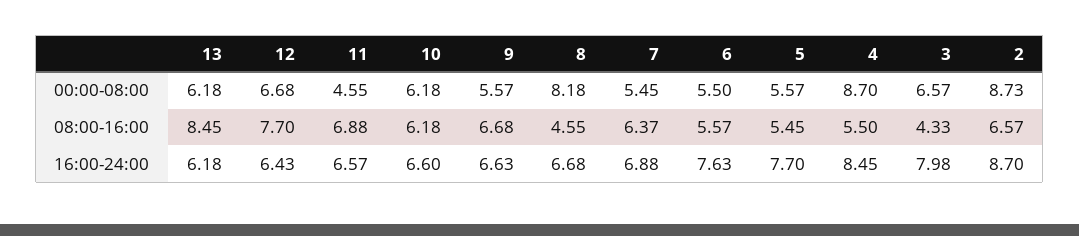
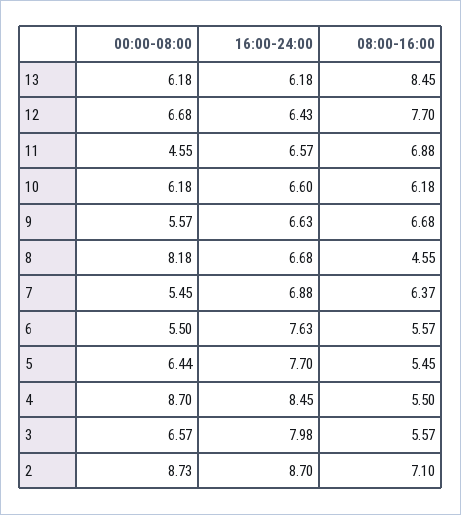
  {
    "13": {
      "00:00-08:00": 6.18,
      "08:00-16:00": 8.45,
      "16:00-24:00": 6.18
    },
    "12": {
      "00:00-08:00": 6.68,
      "08:00-16:00": 7.7,
      "16:00-24:00": 6.43
    },
    "11": {
      "00:00-08:00": 4.55,
      "08:00-16:00": 6.88,
      "16:00-24:00": 6.57
    },
    "10": {
      "00:00-08:00": 6.18,
      "08:00-16:00": 6.18,
      "16:00-24:00": 6.6
    },
    "9": {
      "00:00-08:00": 5.57,
      "08:00-16:00": 6.68,
      "16:00-24:00": 6.63
    },
    "8": {
      "00:00-08:00": 8.18,
      "08:00-16:00": 4.55,
      "16:00-24:00": 6.68
    },
    "7": {
      "00:00-08:00": 5.45,
      "08:00-16:00": 6.37,
      "16:00-24:00": 6.88
    },
    "6": {
      "00:00-08:00": 5.5,
      "08:00-16:00": 5.57,
      "16:00-24:00": 7.63
    },
    "5": {
-     "00:00-08:00": 5.57,
+     "00:00-08:00": 6.44,
      "08:00-16:00": 5.45,
      "16:00-24:00": 7.7
    },
    "4": {
      "00:00-08:00": 8.7,
      "08:00-16:00": 5.5,
      "16:00-24:00": 8.45
    },
    "3": {
      "00:00-08:00": 6.57,
-     "08:00-16:00": 4.33,
+     "08:00-16:00": 5.57,
      "16:00-24:00": 7.98
    },
    "2": {
      "00:00-08:00": 8.73,
-     "08:00-16:00": 6.57,
+     "08:00-16:00": 7.1,
      "16:00-24:00": 8.7
    }
  }

